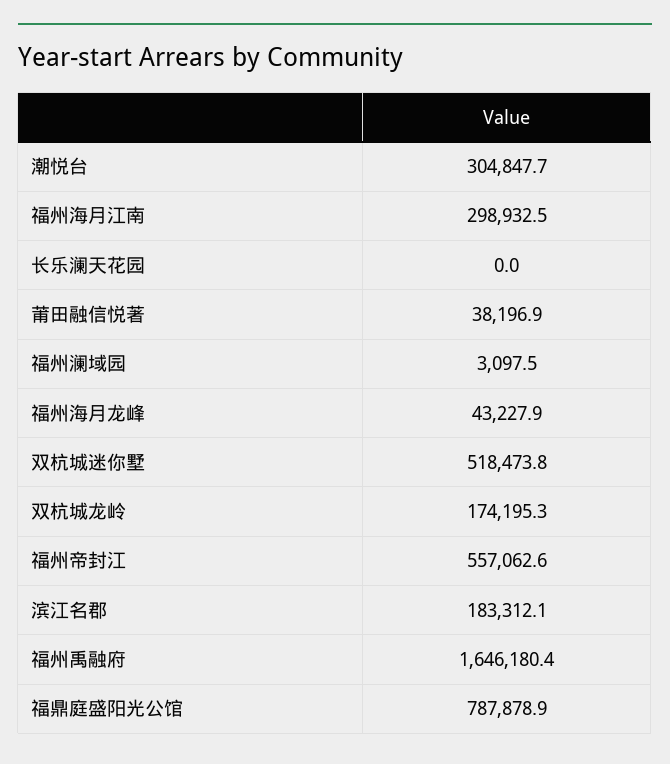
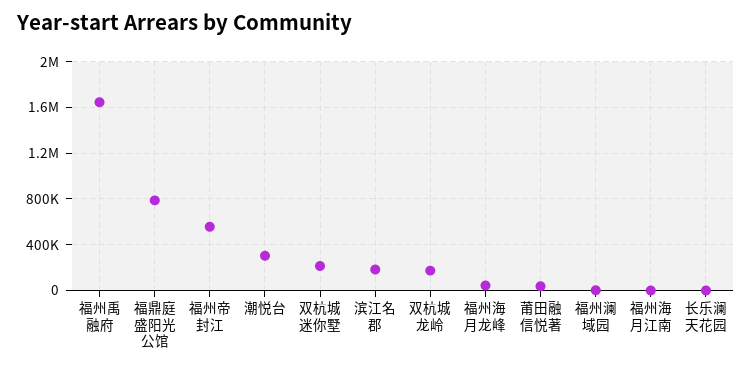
  {
    "潮悦台": 304847.7,
-   "福州海月江南": 298932.5,
+   "福州海月江南": 0,
    "长乐澜天花园": 0,
    "莆田融信悦著": 38196.9,
    "福州澜域园": 3097.5,
    "福州海月龙峰": 43227.9,
-   "双杭城迷你墅": 518473.8,
+   "双杭城迷你墅": 200000,
    "双杭城龙岭": 174195.3,
    "福州帝封江": 557062.6,
    "滨江名郡": 183312.1,
    "福州禹融府": 1646180.4,
    "福鼎庭盛阳光公馆": 787878.9
  }

